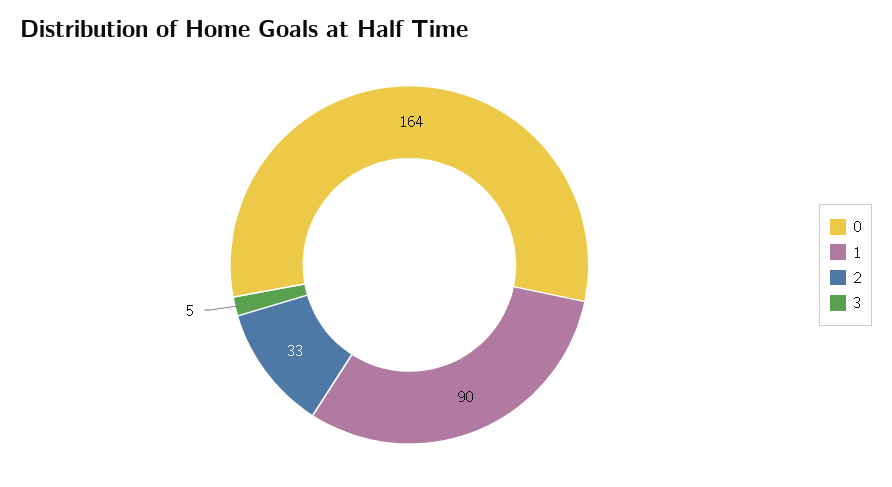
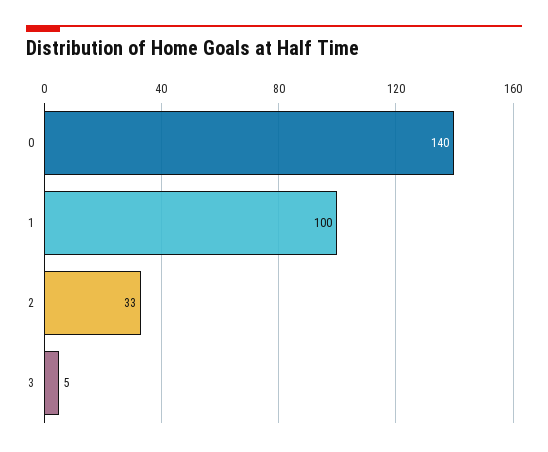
  {
-   "0": 164,
+   "0": 140,
-   "1": 90,
+   "1": 100,
    "2": 33,
    "3": 5
  }

